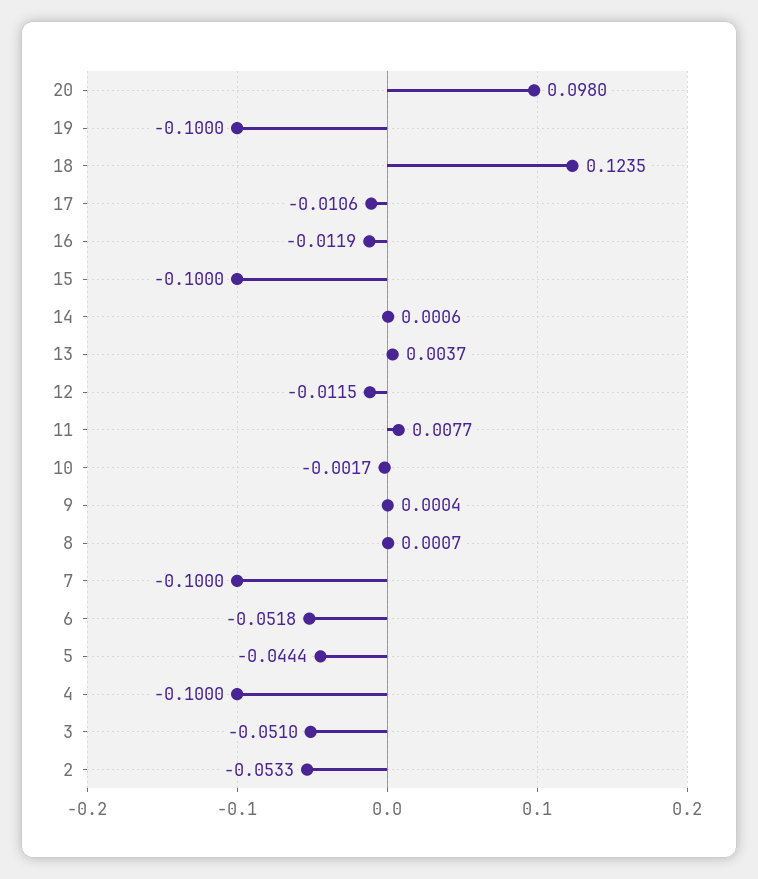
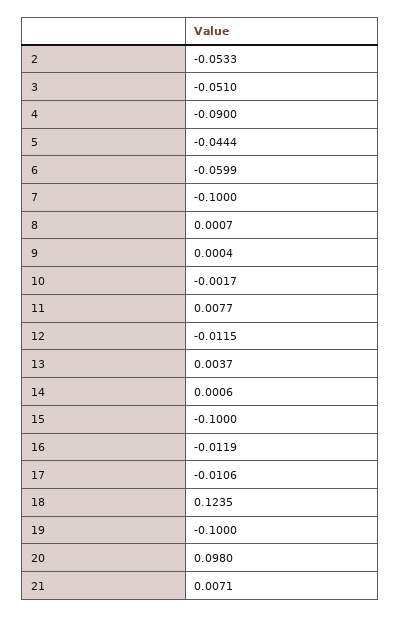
  {
    "20": 0.098,
    "19": -0.1,
    "18": 0.1235,
    "17": -0.0106,
    "16": -0.0119,
    "15": -0.1,
    "14": 0.0006,
    "13": 0.0037,
    "12": -0.0115,
    "11": 0.0077,
    "10": -0.0017,
    "9": 0.0004,
    "8": 0.0007,
    "7": -0.1,
-   "6": -0.0518,
+   "6": -0.0599,
    "5": -0.0444,
-   "4": -0.1,
+   "4": -0.09,
    "3": -0.051,
-   "2": -0.0533
+   "2": -0.0533,
+   "21": 0.0071
  }

